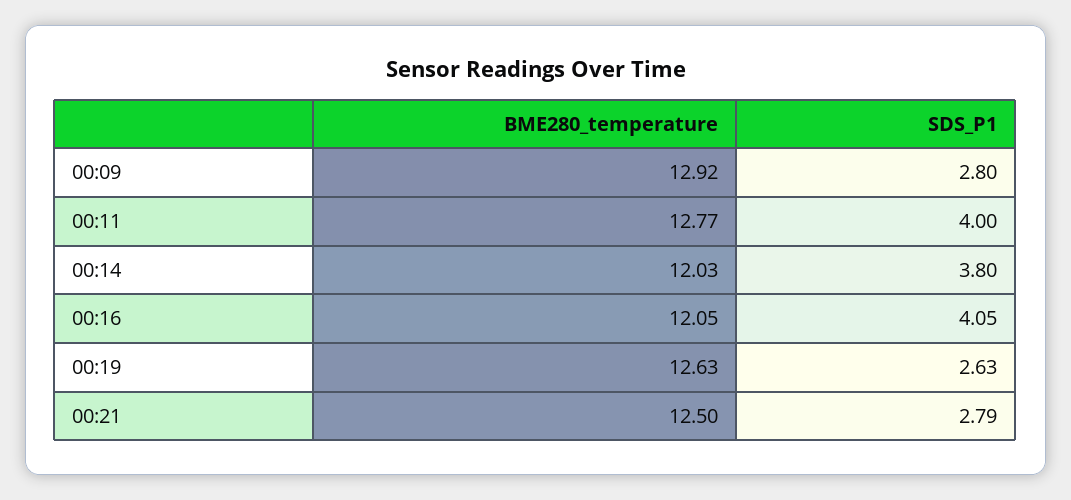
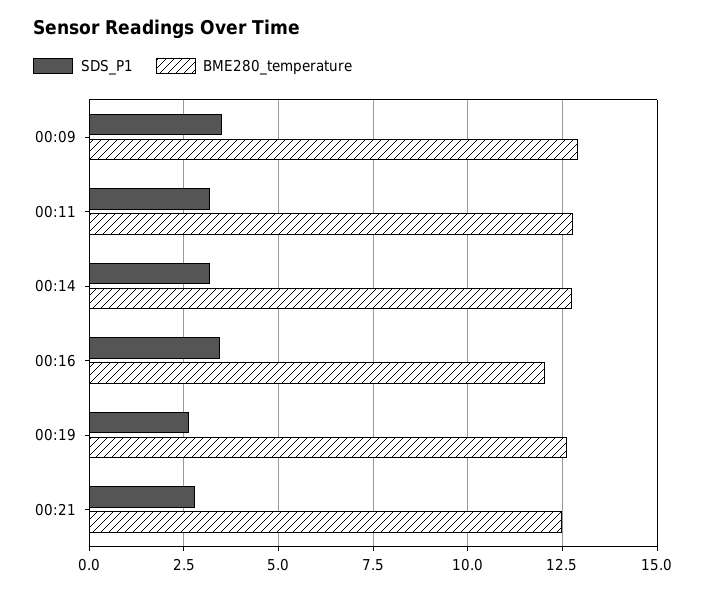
  {
    "BME280_temperature": {
      "00:09": 12.92,
      "00:11": 12.77,
-     "00:14": 12.03,
+     "00:14": 12.75,
      "00:16": 12.05,
      "00:19": 12.63,
      "00:21": 12.5
    },
    "SDS_P1": {
-     "00:09": 2.8,
+     "00:09": 3.5,
-     "00:11": 4,
+     "00:11": 3.25,
-     "00:14": 3.8,
+     "00:14": 3.25,
-     "00:16": 4.05,
+     "00:16": 3.5,
      "00:19": 2.63,
      "00:21": 2.79
    }
  }

